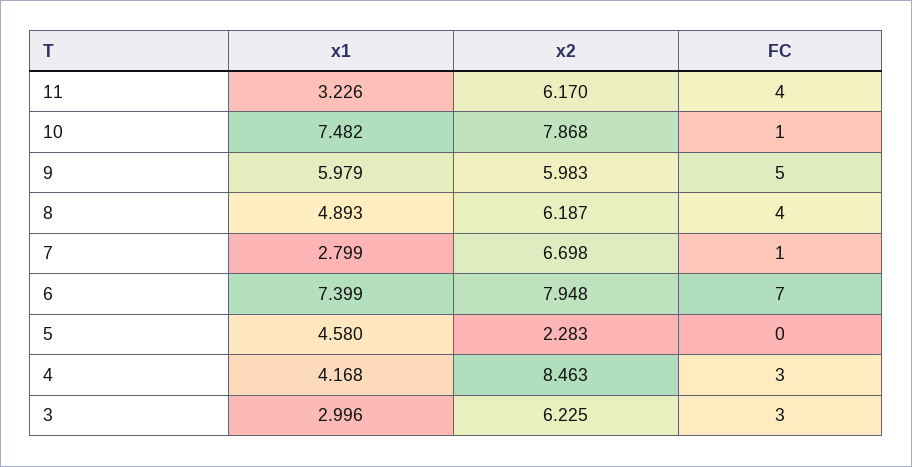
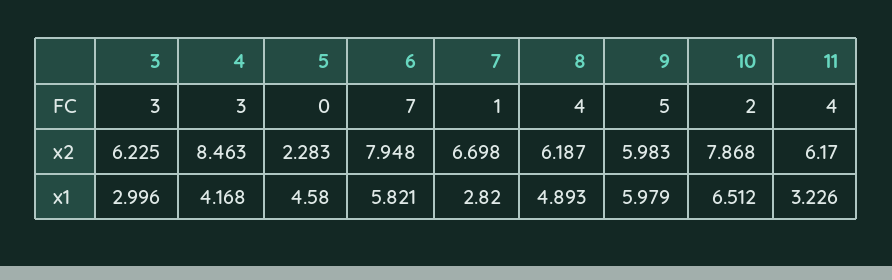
  {
    "x1": {
      "11": 3.226,
-     "10": 7.482,
+     "10": 6.512,
      "9": 5.979,
      "8": 4.893,
-     "7": 2.799,
+     "7": 2.82,
-     "6": 7.399,
+     "6": 5.821,
      "5": 4.58,
      "4": 4.168,
      "3": 2.996
    },
    "x2": {
      "11": 6.17,
      "10": 7.868,
      "9": 5.983,
      "8": 6.187,
      "7": 6.698,
      "6": 7.948,
      "5": 2.283,
      "4": 8.463,
      "3": 6.225
    },
    "FC": {
      "11": 4,
-     "10": 1,
+     "10": 2,
      "9": 5,
      "8": 4,
      "7": 1,
      "6": 7,
      "5": 0,
      "4": 3,
      "3": 3
    }
  }

